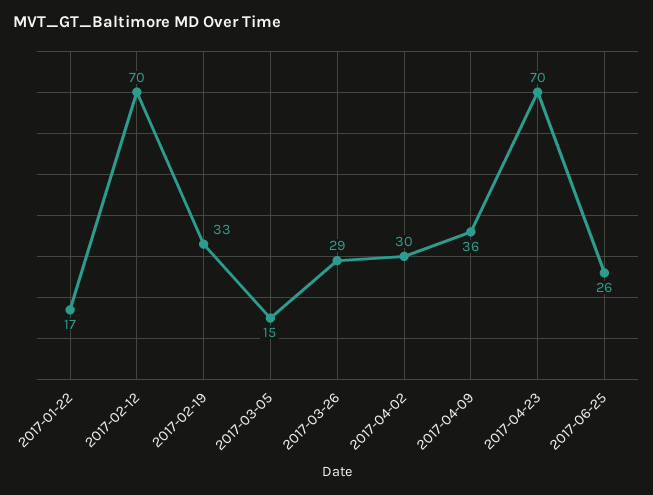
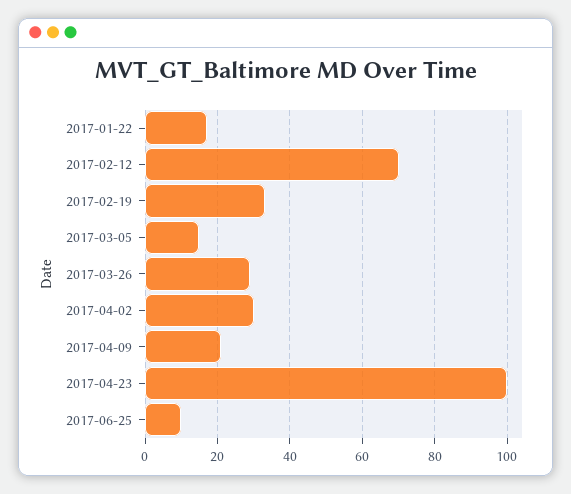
  {
    "2017-01-22": 17,
    "2017-02-12": 70,
    "2017-02-19": 33,
    "2017-03-05": 15,
    "2017-03-26": 29,
    "2017-04-02": 30,
-   "2017-04-09": 36,
+   "2017-04-09": 20,
-   "2017-04-23": 70,
+   "2017-04-23": 100,
-   "2017-06-25": 26
+   "2017-06-25": 10
  }

